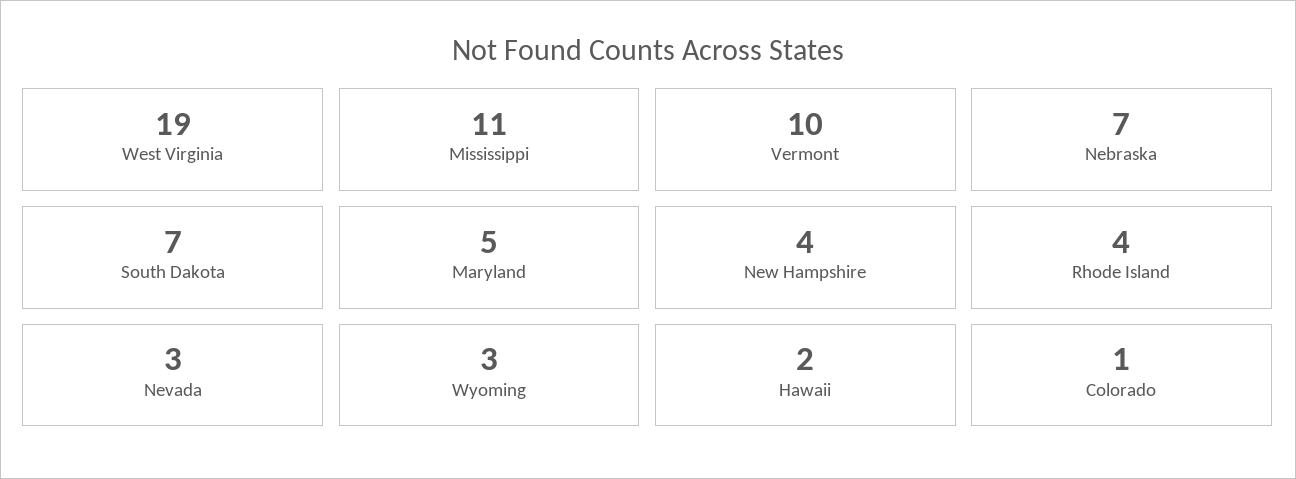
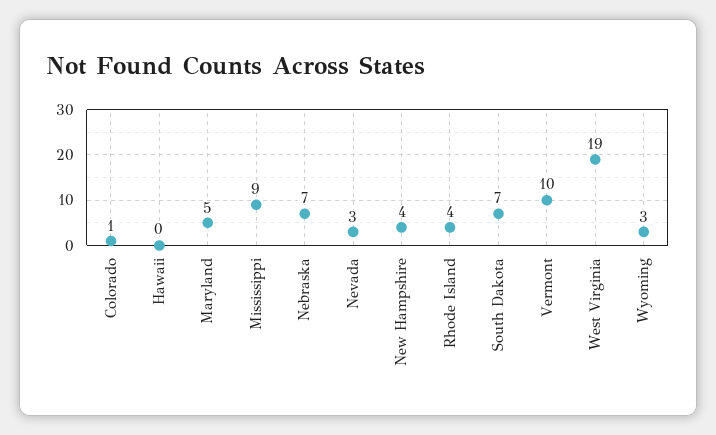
  {
    "West Virginia": 19,
-   "Mississippi": 11,
+   "Mississippi": 9,
    "Vermont": 10,
    "Nebraska": 7,
    "South Dakota": 7,
    "Maryland": 5,
    "New Hampshire": 4,
    "Rhode Island": 4,
    "Nevada": 3,
    "Wyoming": 3,
-   "Hawaii": 2,
+   "Hawaii": 0,
    "Colorado": 1
  }

